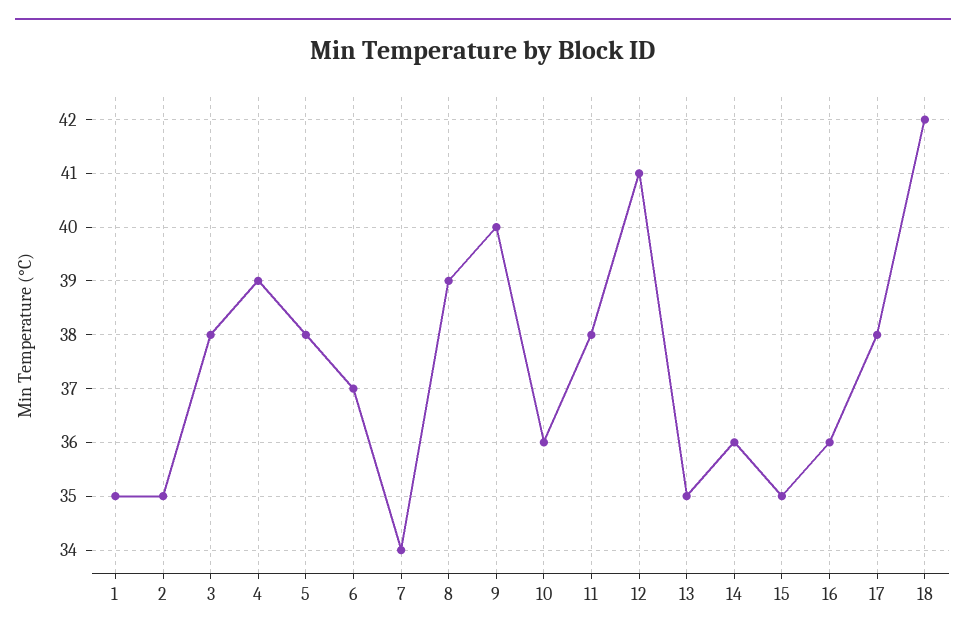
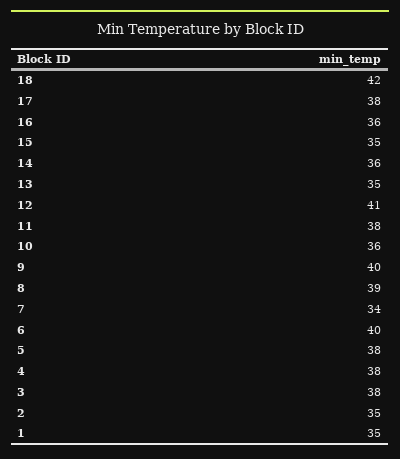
  {
    "1": 35,
    "2": 35,
    "3": 38,
-   "4": 39,
+   "4": 38,
    "5": 38,
-   "6": 37,
+   "6": 40,
    "7": 34,
    "8": 39,
    "9": 40,
    "10": 36,
    "11": 38,
    "12": 41,
    "13": 35,
    "14": 36,
    "15": 35,
    "16": 36,
    "17": 38,
    "18": 42
  }

